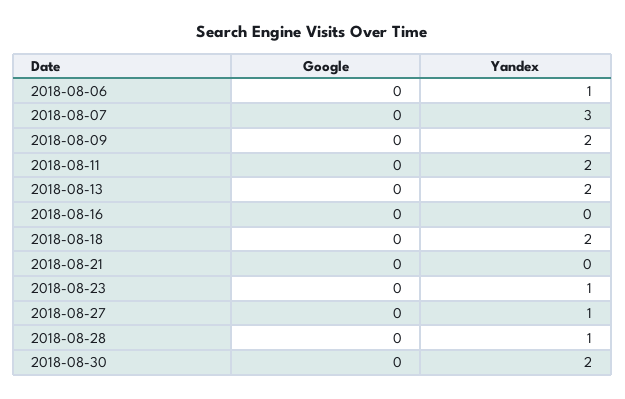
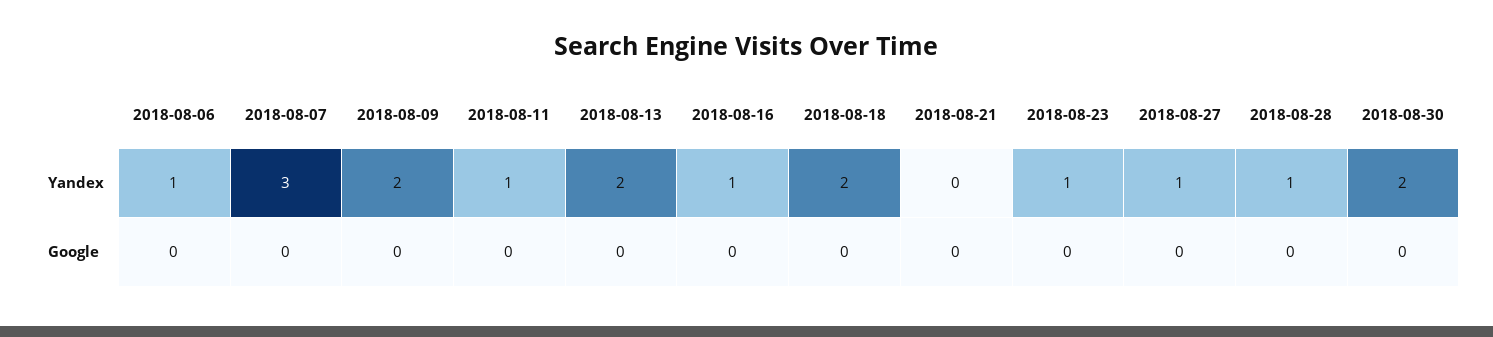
  {
    "Google": {
      "2018-08-06": 0,
      "2018-08-07": 0,
      "2018-08-09": 0,
      "2018-08-11": 0,
      "2018-08-13": 0,
      "2018-08-16": 0,
      "2018-08-18": 0,
      "2018-08-21": 0,
      "2018-08-23": 0,
      "2018-08-27": 0,
      "2018-08-28": 0,
      "2018-08-30": 0
    },
    "Yandex": {
      "2018-08-06": 1,
      "2018-08-07": 3,
      "2018-08-09": 2,
-     "2018-08-11": 2,
+     "2018-08-11": 1,
      "2018-08-13": 2,
-     "2018-08-16": 0,
+     "2018-08-16": 1,
      "2018-08-18": 2,
      "2018-08-21": 0,
      "2018-08-23": 1,
      "2018-08-27": 1,
      "2018-08-28": 1,
      "2018-08-30": 2
    }
  }

